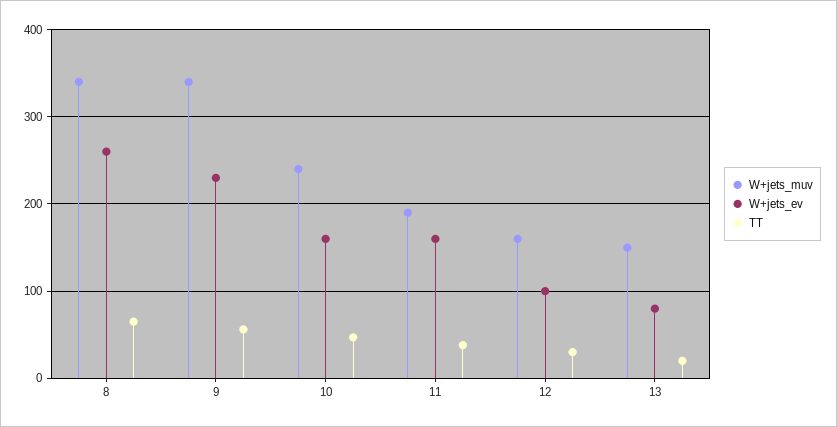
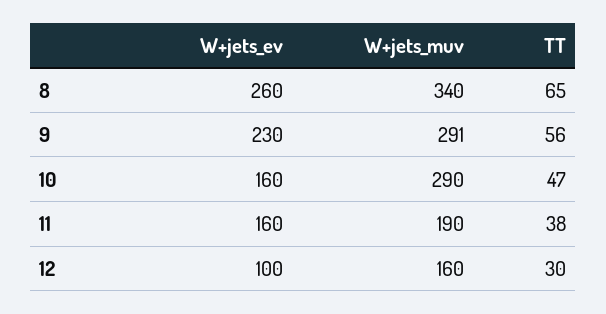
  {
    "W+jets_muv": {
      "8": 340,
-     "9": 340,
+     "9": 291,
-     "10": 240,
+     "10": 290,
      "11": 190,
-     "12": 160,
+     "12": 160
-     "13": 150
    },
    "W+jets_ev": {
      "8": 260,
      "9": 230,
      "10": 160,
      "11": 160,
-     "12": 100,
+     "12": 100
-     "13": 80
    },
    "TT": {
      "8": 65,
      "9": 56,
      "10": 47,
      "11": 38,
-     "12": 30,
+     "12": 30
-     "13": 20
    }
  }

